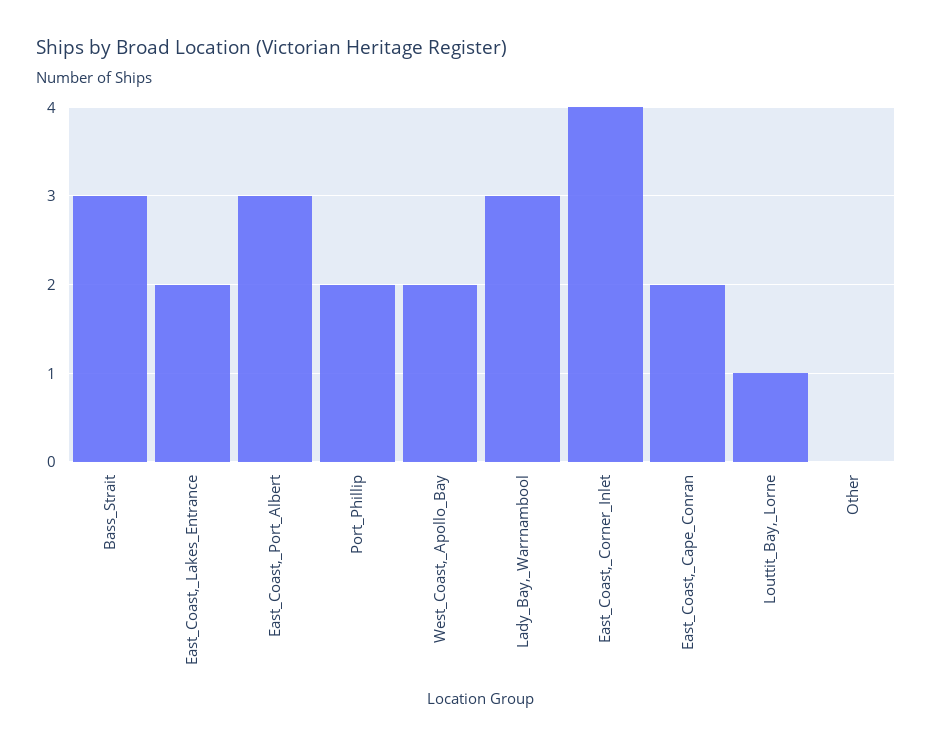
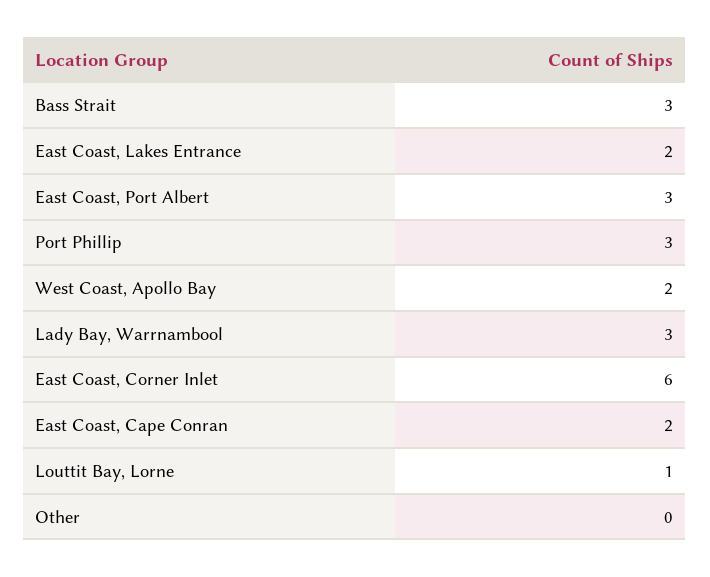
  {
    "Bass_Strait": 3,
    "East_Coast,_Lakes_Entrance": 2,
    "East_Coast,_Port_Albert": 3,
-   "Port_Phillip": 2,
+   "Port_Phillip": 3,
    "West_Coast,_Apollo_Bay": 2,
    "Lady_Bay,_Warrnambool": 3,
-   "East_Coast,_Corner_Inlet": 4,
+   "East_Coast,_Corner_Inlet": 6,
    "East_Coast,_Cape_Conran": 2,
    "Louttit_Bay,_Lorne": 1,
    "Other": 0
  }

